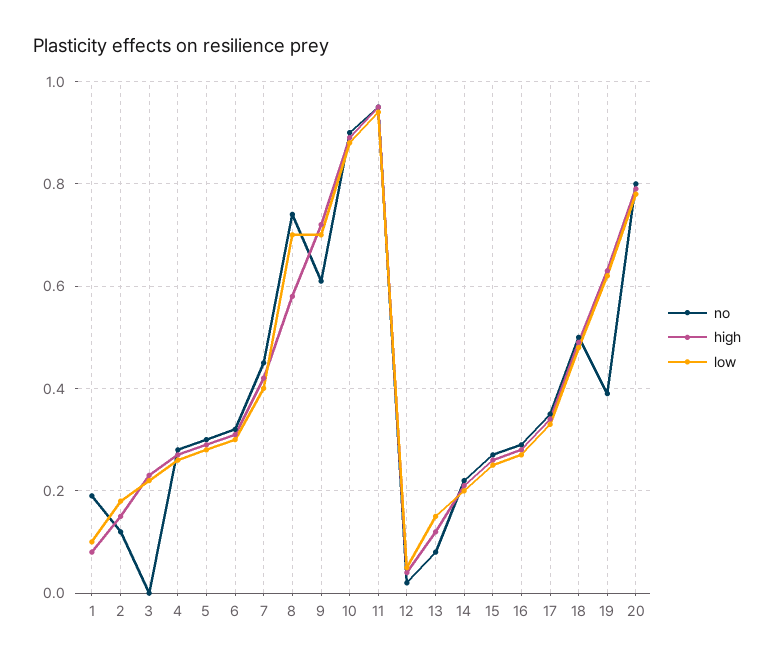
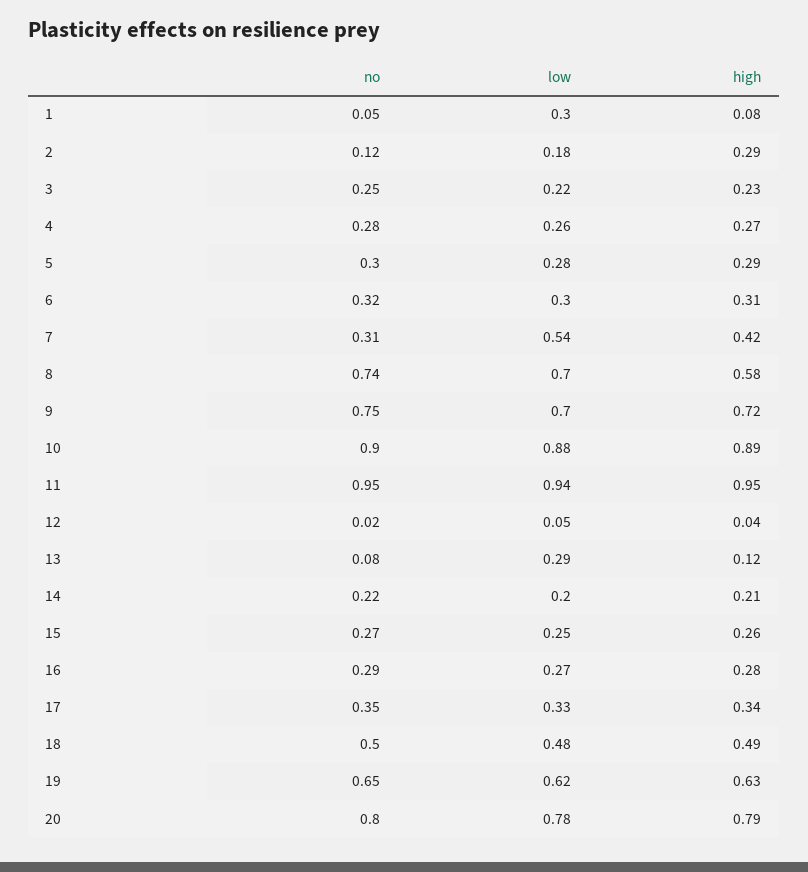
  {
    "no": {
-     "1": 0.2,
+     "1": 0.05,
      "2": 0.12,
-     "3": 0,
+     "3": 0.25,
      "4": 0.28,
      "5": 0.3,
      "6": 0.32,
-     "7": 0.45,
+     "7": 0.31,
      "8": 0.74,
-     "9": 0.6,
+     "9": 0.75,
      "10": 0.9,
      "11": 0.95,
      "12": 0.02,
      "13": 0.08,
      "14": 0.22,
      "15": 0.27,
      "16": 0.29,
      "17": 0.35,
      "18": 0.5,
-     "19": 0.4,
+     "19": 0.65,
      "20": 0.8
    },
    "high": {
      "1": 0.08,
-     "2": 0.15,
+     "2": 0.29,
      "3": 0.23,
      "4": 0.27,
      "5": 0.29,
      "6": 0.31,
      "7": 0.42,
      "8": 0.58,
      "9": 0.72,
      "10": 0.89,
      "11": 0.95,
      "12": 0.04,
      "13": 0.12,
      "14": 0.21,
      "15": 0.26,
      "16": 0.28,
      "17": 0.34,
      "18": 0.49,
      "19": 0.63,
      "20": 0.79
    },
    "low": {
-     "1": 0.1,
+     "1": 0.3,
      "2": 0.18,
      "3": 0.22,
      "4": 0.26,
      "5": 0.28,
      "6": 0.3,
-     "7": 0.4,
+     "7": 0.54,
      "8": 0.7,
      "9": 0.7,
      "10": 0.88,
      "11": 0.94,
      "12": 0.05,
-     "13": 0.15,
+     "13": 0.29,
      "14": 0.2,
      "15": 0.25,
      "16": 0.27,
      "17": 0.33,
      "18": 0.48,
      "19": 0.62,
      "20": 0.78
    }
  }

